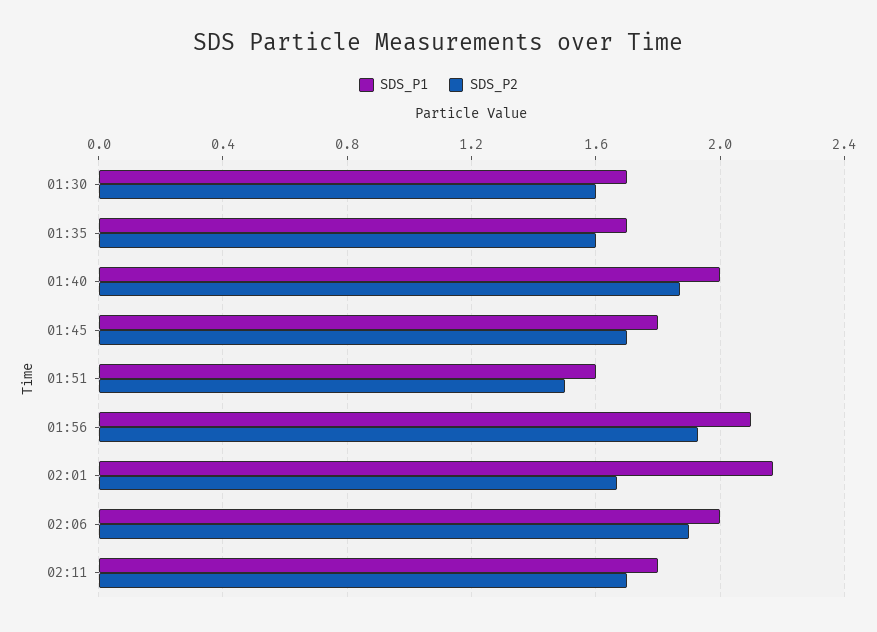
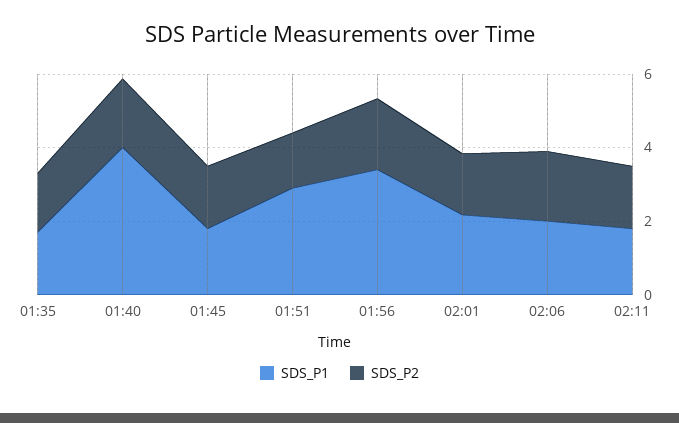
  {
    "SDS_P1": {
-     "01:30": 1.7,
      "01:35": 1.7,
-     "01:40": 2,
+     "01:40": 4,
      "01:45": 1.8,
-     "01:51": 1.6,
+     "01:51": 3,
-     "01:56": 2.1,
+     "01:56": 3.5,
      "02:01": 2.15,
      "02:06": 2,
      "02:11": 1.8
    },
    "SDS_P2": {
-     "01:30": 1.6,
      "01:35": 1.6,
      "01:40": 1.85,
      "01:45": 1.7,
      "01:51": 1.5,
      "01:56": 1.95,
      "02:01": 1.65,
      "02:06": 1.9,
      "02:11": 1.7
    }
  }

